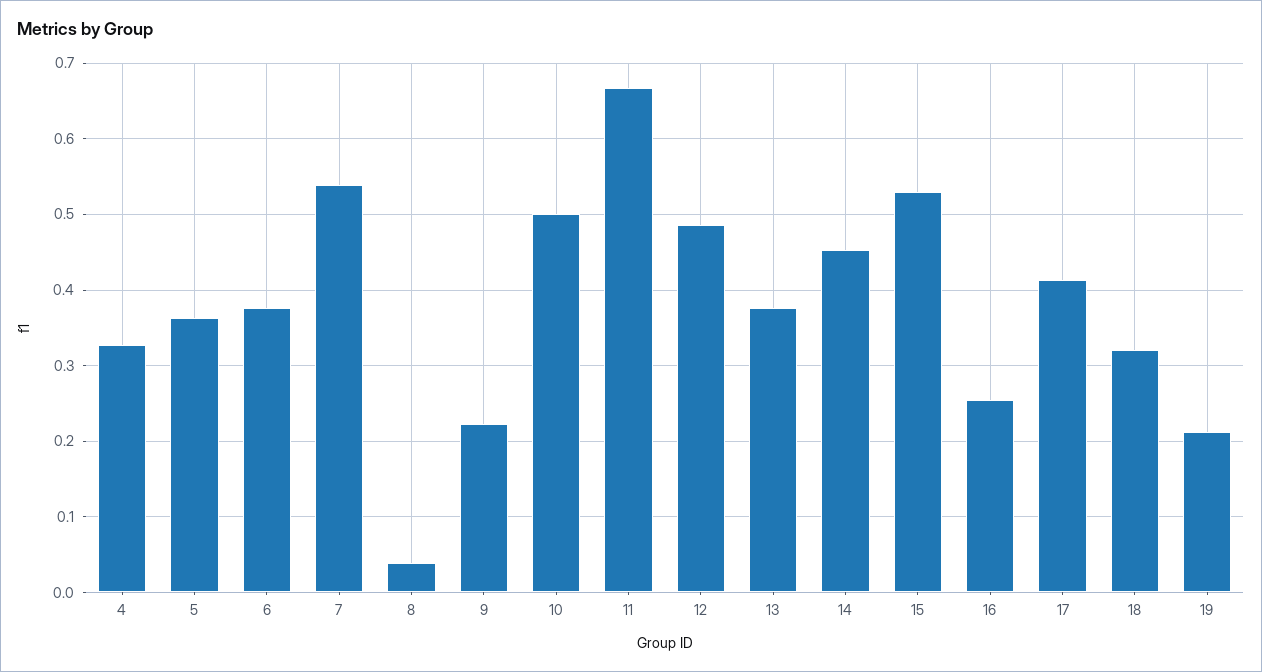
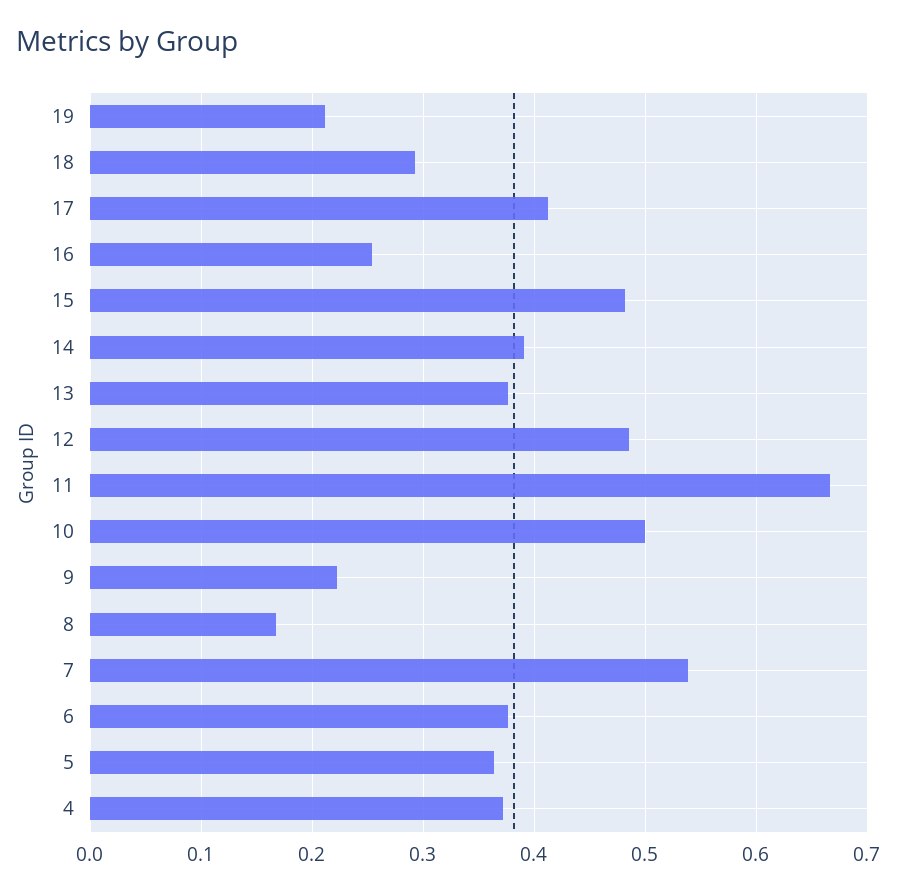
  {
-   "4": 0.33,
+   "4": 0.37,
    "5": 0.36,
    "6": 0.38,
    "7": 0.54,
-   "8": 0.04,
+   "8": 0.17,
    "9": 0.22,
    "10": 0.5,
    "11": 0.67,
    "12": 0.49,
    "13": 0.38,
-   "14": 0.45,
+   "14": 0.39,
-   "15": 0.53,
+   "15": 0.48,
    "16": 0.25,
    "17": 0.41,
-   "18": 0.32,
+   "18": 0.29,
    "19": 0.21
  }

